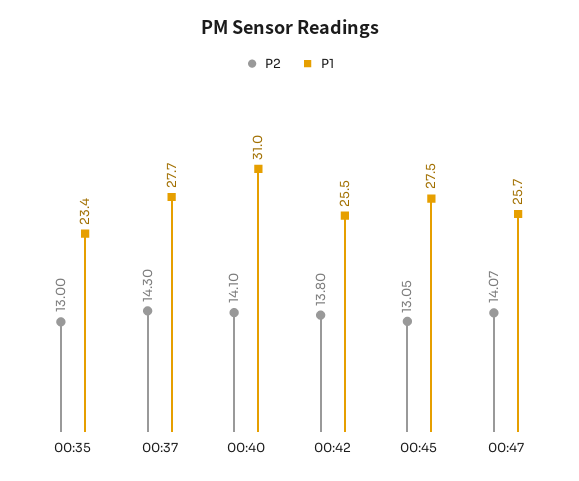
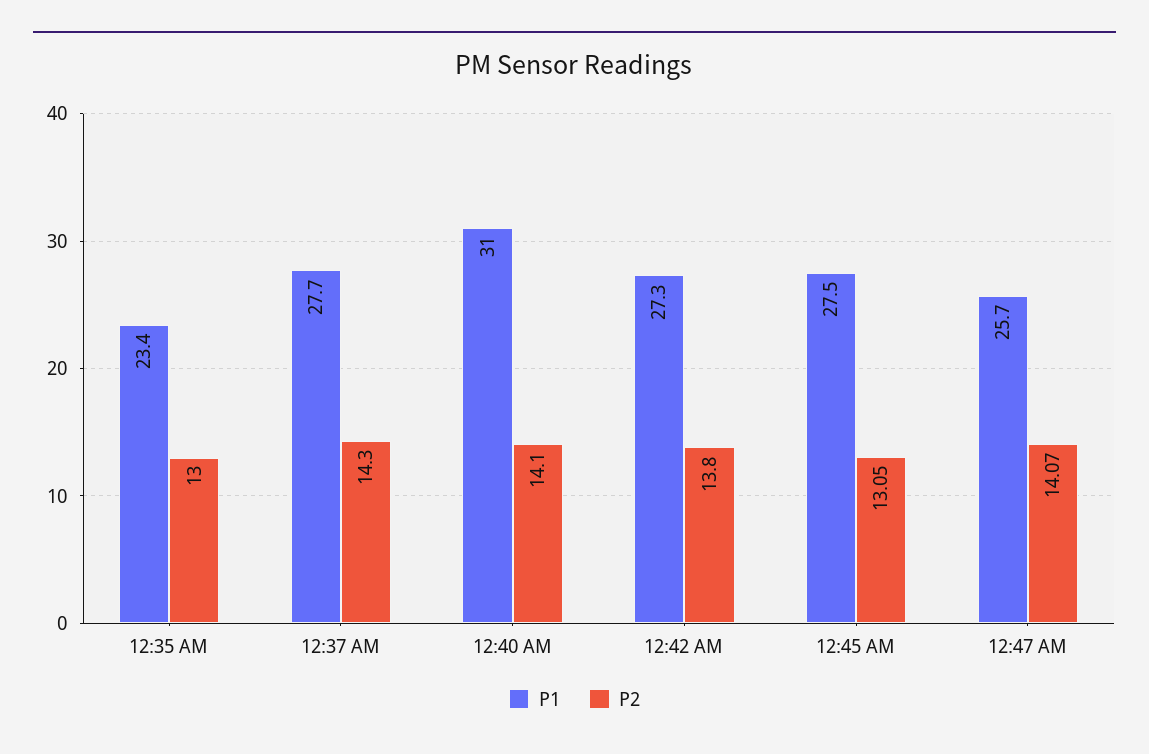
  {
    "P2": {
      "00:35": 13,
      "00:37": 14.3,
      "00:40": 14.1,
      "00:42": 13.8,
      "00:45": 13.05,
      "00:47": 14.07
    },
    "P1": {
      "00:35": 23.4,
      "00:37": 27.7,
      "00:40": 31,
-     "00:42": 25.5,
+     "00:42": 27.3,
      "00:45": 27.5,
      "00:47": 25.7
    }
  }

